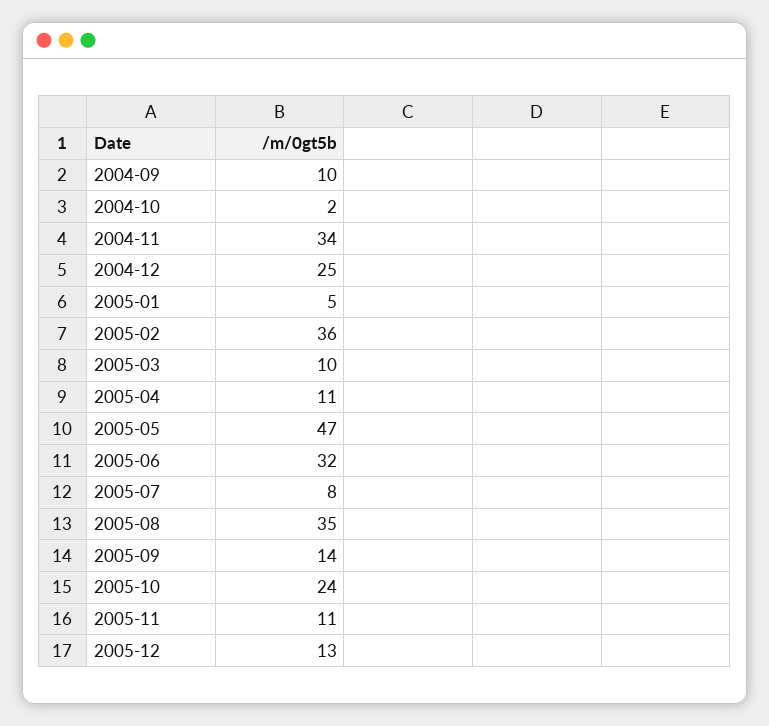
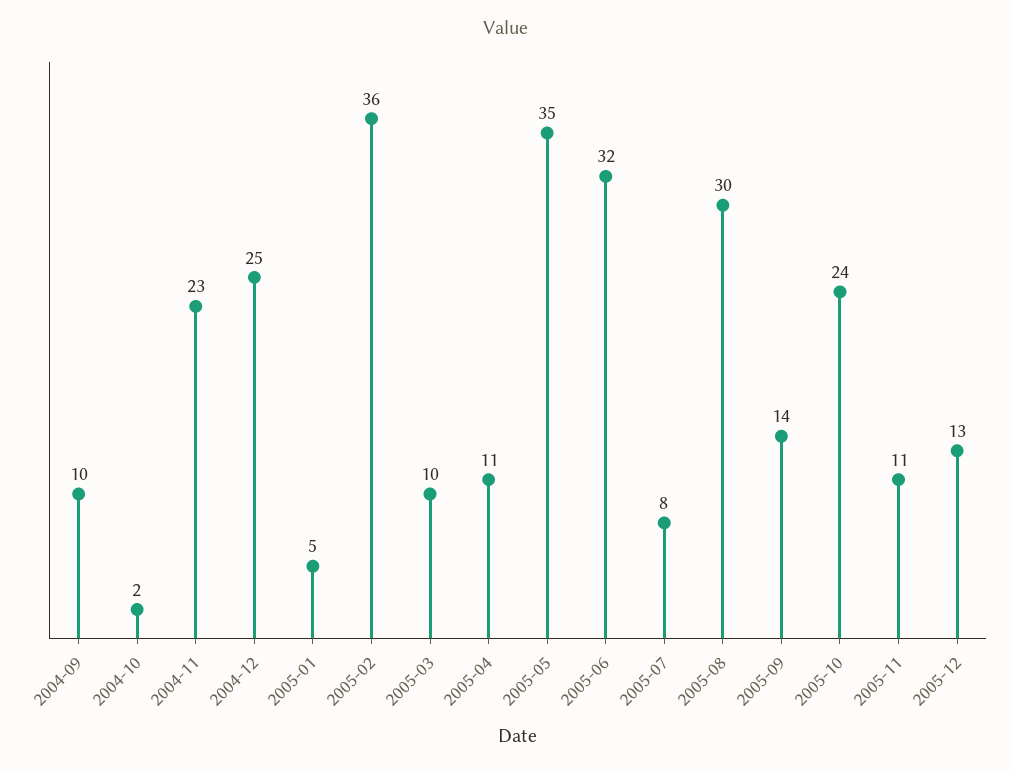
  {
    "2004-09": 10,
    "2004-10": 2,
-   "2004-11": 34,
+   "2004-11": 23,
    "2004-12": 25,
    "2005-01": 5,
    "2005-02": 36,
    "2005-03": 10,
    "2005-04": 11,
-   "2005-05": 47,
+   "2005-05": 35,
    "2005-06": 32,
    "2005-07": 8,
-   "2005-08": 35,
+   "2005-08": 30,
    "2005-09": 14,
    "2005-10": 24,
    "2005-11": 11,
    "2005-12": 13
  }

